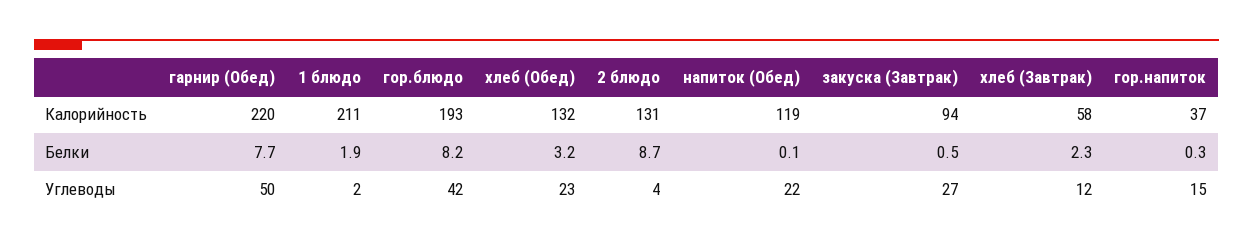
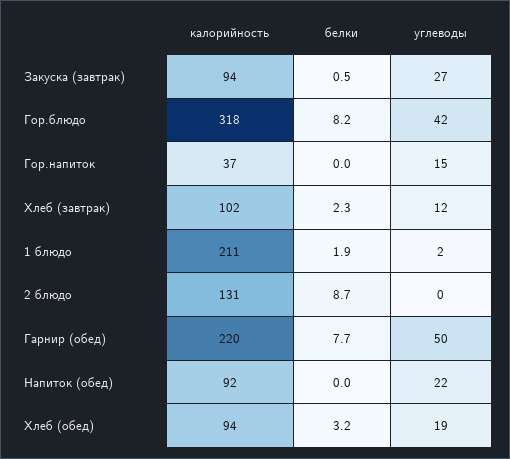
  {
    "гарнир (Обед)": {
      "Калорийность": 220,
      "Белки": 7.7,
      "Углеводы": 50
    },
    "1 блюдо": {
      "Калорийность": 211,
      "Белки": 1.9,
      "Углеводы": 2
    },
    "гор.блюдо": {
-     "Калорийность": 193,
+     "Калорийность": 318,
      "Белки": 8.2,
      "Углеводы": 42
    },
    "хлеб (Обед)": {
-     "Калорийность": 132,
+     "Калорийность": 94,
      "Белки": 3.2,
-     "Углеводы": 23
+     "Углеводы": 19
    },
    "2 блюдо": {
      "Калорийность": 131,
      "Белки": 8.7,
-     "Углеводы": 4
+     "Углеводы": 0
    },
    "напиток (Обед)": {
-     "Калорийность": 119,
+     "Калорийность": 92,
-     "Белки": 0.1,
+     "Белки": 0,
      "Углеводы": 22
    },
    "закуска (Завтрак)": {
      "Калорийность": 94,
      "Белки": 0.5,
      "Углеводы": 27
    },
    "хлеб (Завтрак)": {
-     "Калорийность": 58,
+     "Калорийность": 102,
      "Белки": 2.3,
      "Углеводы": 12
    },
    "гор.напиток": {
      "Калорийность": 37,
-     "Белки": 0.3,
+     "Белки": 0,
      "Углеводы": 15
    }
  }

